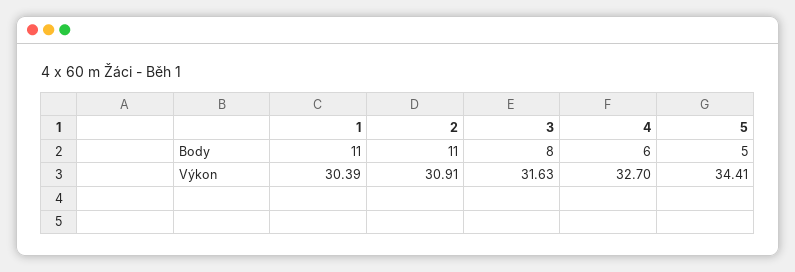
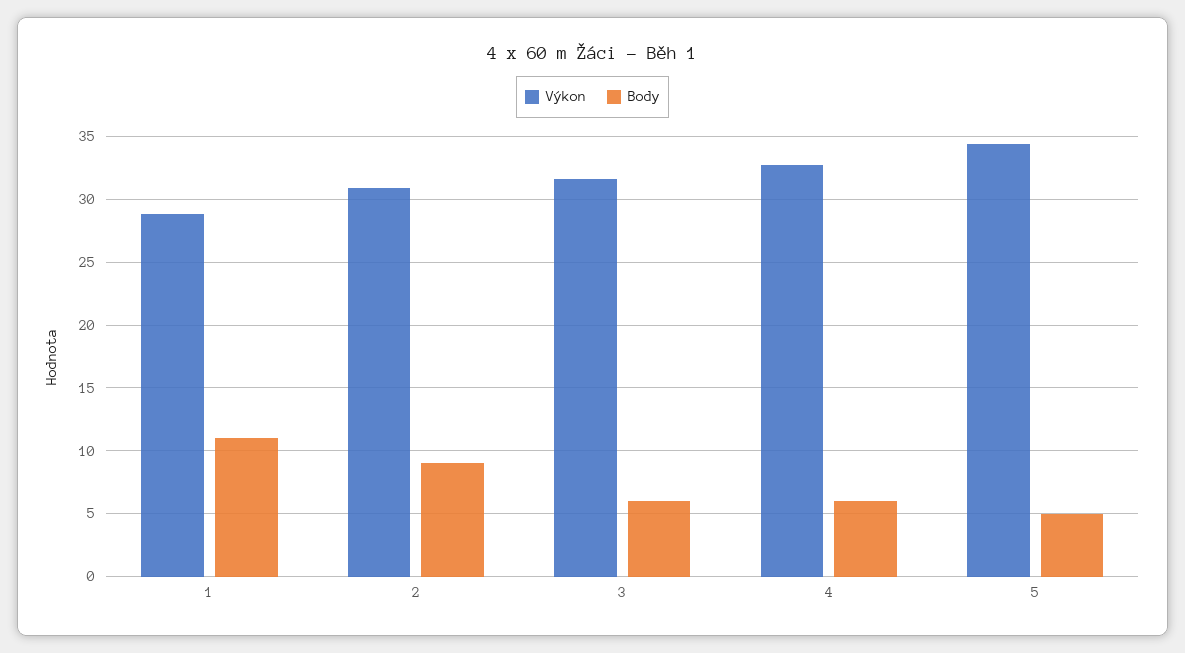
  {
    "Body": {
      "1": 11,
-     "2": 11,
+     "2": 9,
-     "3": 8,
+     "3": 6,
      "4": 6,
      "5": 5
    },
    "Výkon": {
-     "1": 30.39,
+     "1": 29,
      "2": 30.91,
      "3": 31.63,
      "4": 32.7,
      "5": 34.41
    }
  }

